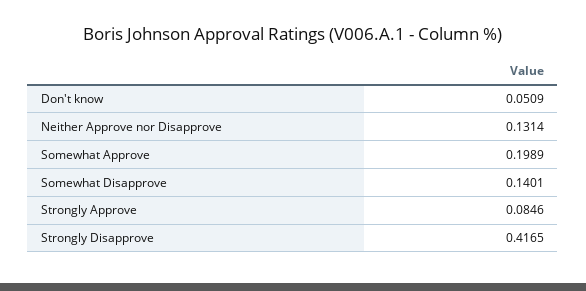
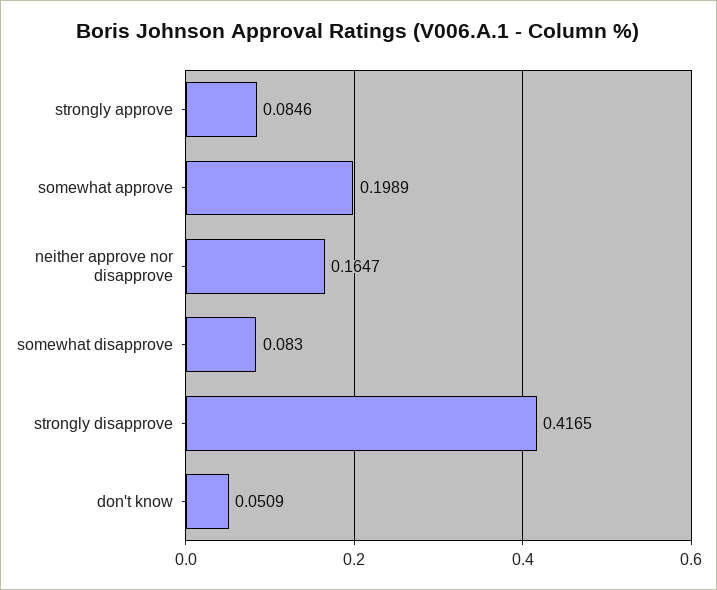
  {
    "Don't know": 0.0509,
-   "Neither Approve nor Disapprove": 0.1314,
+   "Neither Approve nor Disapprove": 0.1647,
    "Somewhat Approve": 0.1989,
-   "Somewhat Disapprove": 0.1401,
+   "Somewhat Disapprove": 0.083,
    "Strongly Approve": 0.0846,
    "Strongly Disapprove": 0.4165
  }

